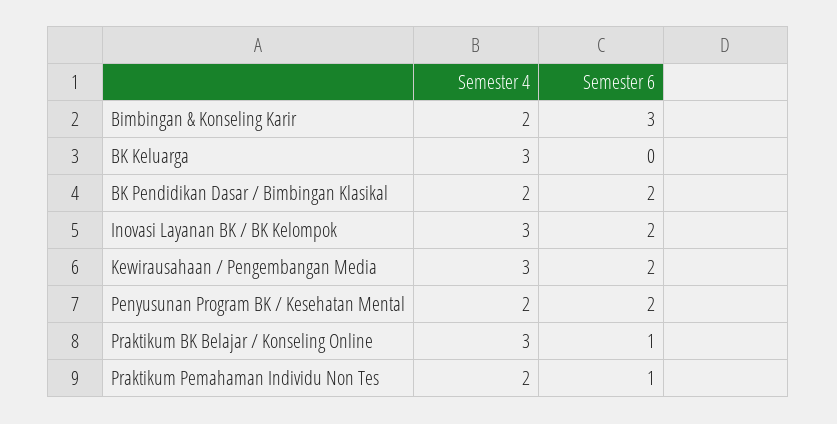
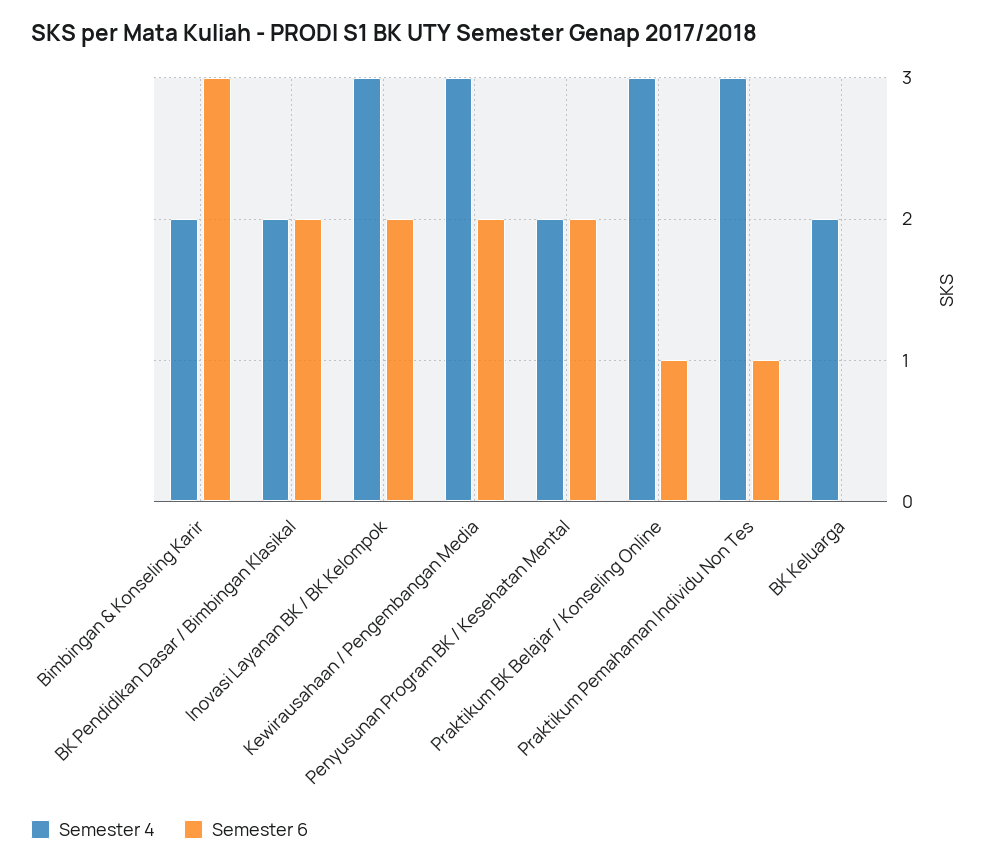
  {
    "Semester 4": {
      "Bimbingan & Konseling Karir": 2,
-     "BK Keluarga": 3,
+     "BK Keluarga": 2,
      "BK Pendidikan Dasar / Bimbingan Klasikal": 2,
      "Inovasi Layanan BK / BK Kelompok": 3,
      "Kewirausahaan / Pengembangan Media": 3,
      "Penyusunan Program BK / Kesehatan Mental": 2,
      "Praktikum BK Belajar / Konseling Online": 3,
-     "Praktikum Pemahaman Individu Non Tes": 2
+     "Praktikum Pemahaman Individu Non Tes": 3
    },
    "Semester 6": {
      "Bimbingan & Konseling Karir": 3,
      "BK Keluarga": 0,
      "BK Pendidikan Dasar / Bimbingan Klasikal": 2,
      "Inovasi Layanan BK / BK Kelompok": 2,
      "Kewirausahaan / Pengembangan Media": 2,
      "Penyusunan Program BK / Kesehatan Mental": 2,
      "Praktikum BK Belajar / Konseling Online": 1,
      "Praktikum Pemahaman Individu Non Tes": 1
    }
  }

